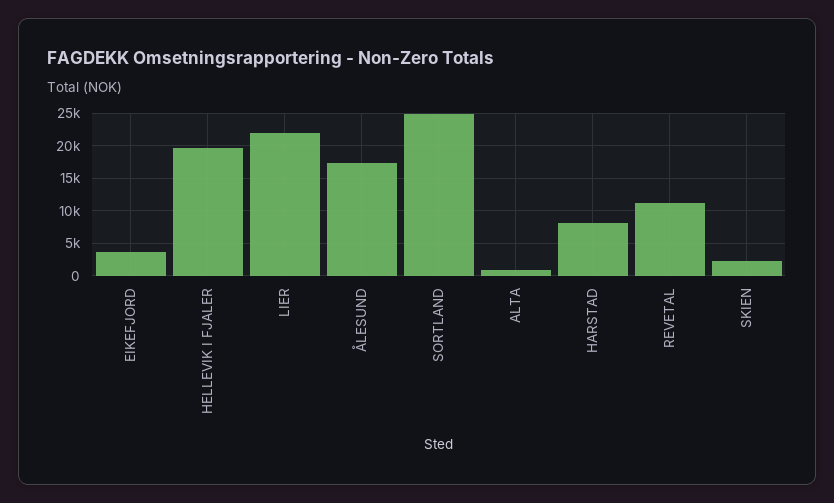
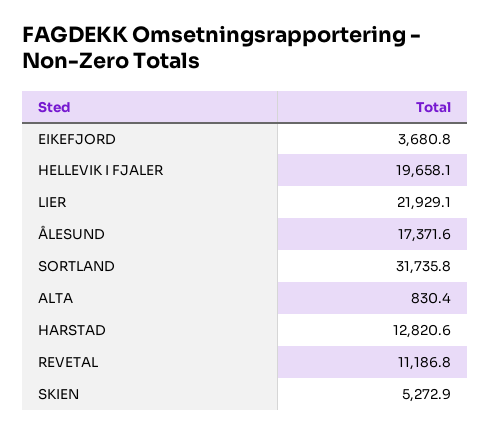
  {
    "EIKEFJORD": 3680.8,
    "HELLEVIK I FJALER": 19658.1,
    "LIER": 21929.1,
    "ÅLESUND": 17371.6,
-   "SORTLAND": 25000,
+   "SORTLAND": 31735.8,
    "ALTA": 830.4,
-   "HARSTAD": 8000,
+   "HARSTAD": 12820.6,
    "REVETAL": 11186.8,
-   "SKIEN": 2000
+   "SKIEN": 5272.9
  }

